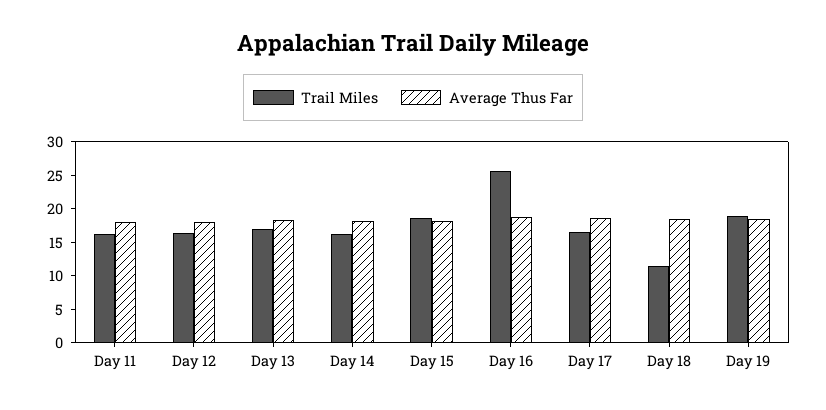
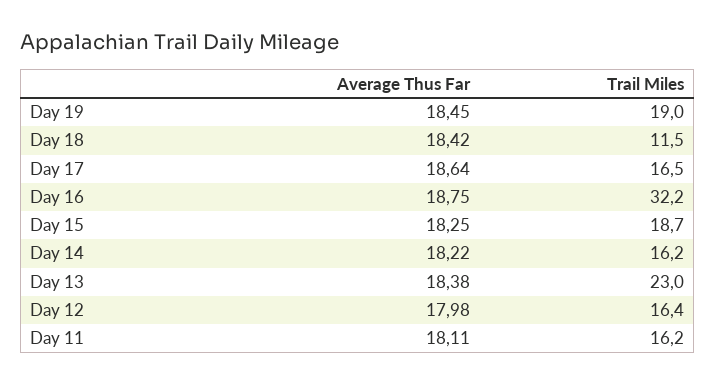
  {
    "Trail Miles": {
      "Day 11": 16.2,
      "Day 12": 16.4,
-     "Day 13": 17.5,
+     "Day 13": 23,
      "Day 14": 16.2,
      "Day 15": 18.7,
-     "Day 16": 25,
+     "Day 16": 32.2,
      "Day 17": 16.5,
      "Day 18": 11.5,
      "Day 19": 19
    },
    "Average Thus Far": {
      "Day 11": 18.11,
      "Day 12": 17.98,
      "Day 13": 18.38,
      "Day 14": 18.22,
      "Day 15": 18.25,
      "Day 16": 18.75,
      "Day 17": 18.64,
      "Day 18": 18.42,
      "Day 19": 18.45
    }
  }

